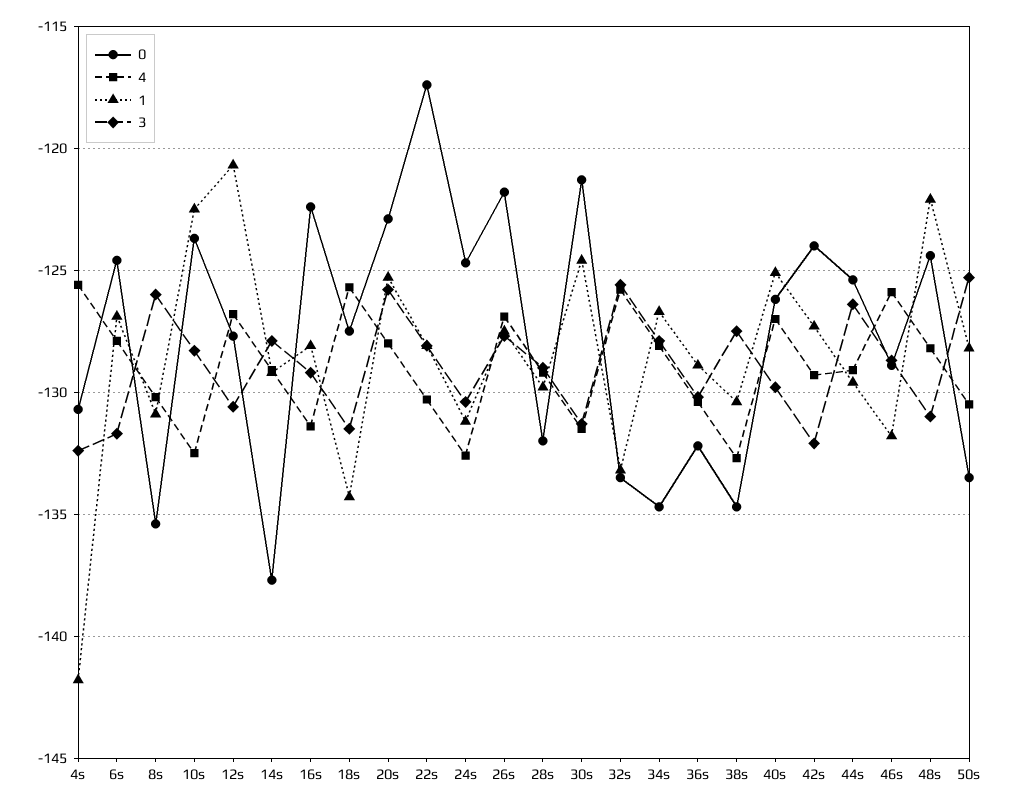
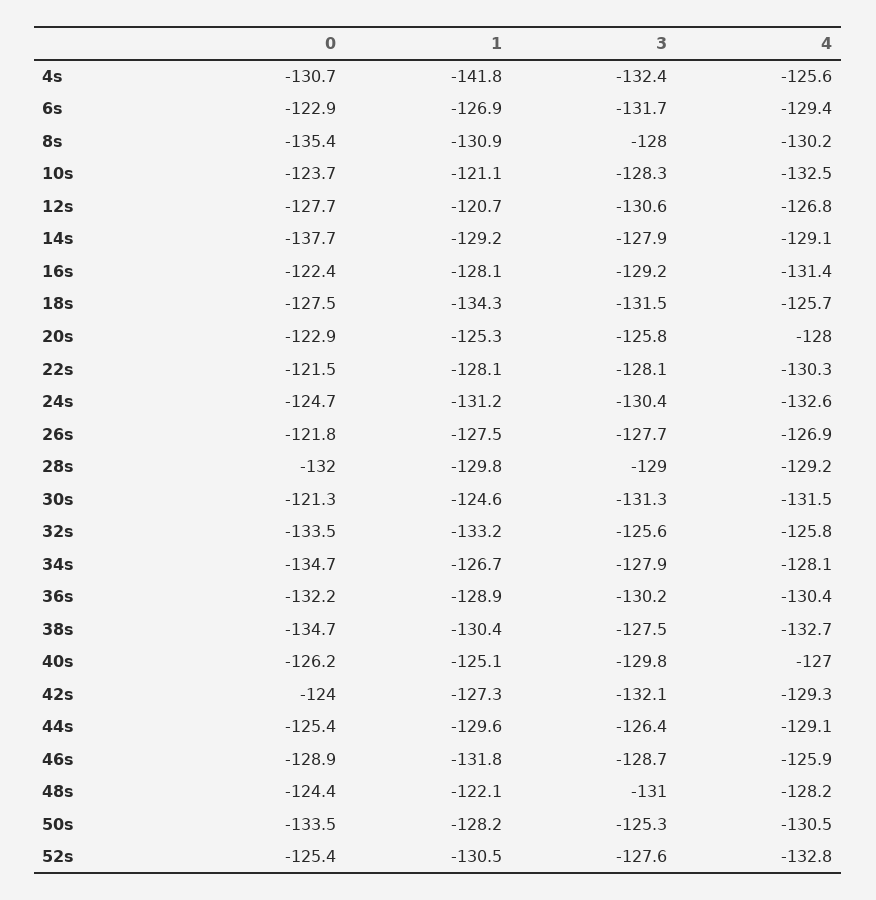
  {
    "0": {
      "4s": -130.7,
-     "6s": -124.5,
+     "6s": -122.9,
      "8s": -135.4,
      "10s": -123.7,
      "12s": -127.7,
      "14s": -137.7,
      "16s": -122.4,
      "18s": -127.5,
      "20s": -122.9,
-     "22s": -117.5,
+     "22s": -121.5,
      "24s": -124.7,
      "26s": -121.8,
      "28s": -132,
      "30s": -121.3,
      "32s": -133.5,
      "34s": -134.7,
      "36s": -132.2,
      "38s": -134.7,
      "40s": -126.2,
      "42s": -124,
      "44s": -125.4,
      "46s": -128.9,
      "48s": -124.4,
-     "50s": -133.5
+     "50s": -133.5,
+     "52s": -125.4
    },
    "4": {
      "4s": -125.6,
-     "6s": -128,
+     "6s": -129.4,
      "8s": -130.2,
      "10s": -132.5,
      "12s": -126.8,
      "14s": -129.1,
      "16s": -131.4,
      "18s": -125.7,
      "20s": -128,
      "22s": -130.3,
      "24s": -132.6,
      "26s": -126.9,
      "28s": -129.2,
      "30s": -131.5,
      "32s": -125.8,
      "34s": -128.1,
      "36s": -130.4,
      "38s": -132.7,
      "40s": -127,
      "42s": -129.3,
      "44s": -129.1,
      "46s": -125.9,
      "48s": -128.2,
-     "50s": -130.5
+     "50s": -130.5,
+     "52s": -132.8
    },
    "1": {
      "4s": -141.8,
      "6s": -126.9,
      "8s": -130.9,
-     "10s": -122.5,
+     "10s": -121.1,
      "12s": -120.7,
      "14s": -129.2,
      "16s": -128.1,
      "18s": -134.3,
      "20s": -125.3,
      "22s": -128.1,
      "24s": -131.2,
      "26s": -127.5,
      "28s": -129.8,
      "30s": -124.6,
      "32s": -133.2,
      "34s": -126.7,
      "36s": -128.9,
      "38s": -130.4,
      "40s": -125.1,
      "42s": -127.3,
      "44s": -129.6,
      "46s": -131.8,
      "48s": -122.1,
-     "50s": -128.2
+     "50s": -128.2,
+     "52s": -130.5
    },
    "3": {
      "4s": -132.4,
      "6s": -131.7,
-     "8s": -126,
+     "8s": -128,
      "10s": -128.3,
      "12s": -130.6,
      "14s": -127.9,
      "16s": -129.2,
      "18s": -131.5,
      "20s": -125.8,
      "22s": -128.1,
      "24s": -130.4,
      "26s": -127.7,
      "28s": -129,
      "30s": -131.3,
      "32s": -125.6,
      "34s": -127.9,
      "36s": -130.2,
      "38s": -127.5,
      "40s": -129.8,
      "42s": -132.1,
      "44s": -126.4,
      "46s": -128.7,
      "48s": -131,
-     "50s": -125.3
+     "50s": -125.3,
+     "52s": -127.6
    }
  }

